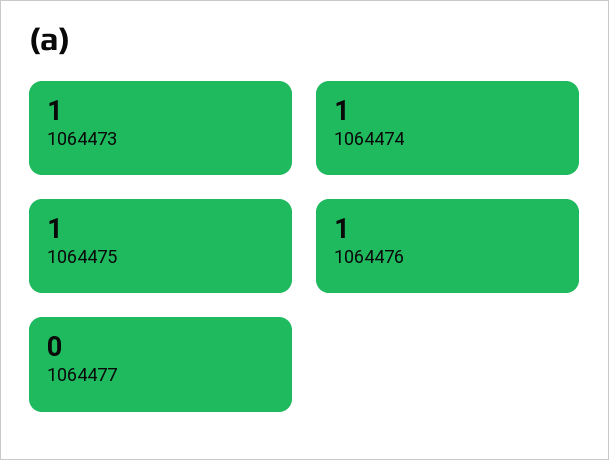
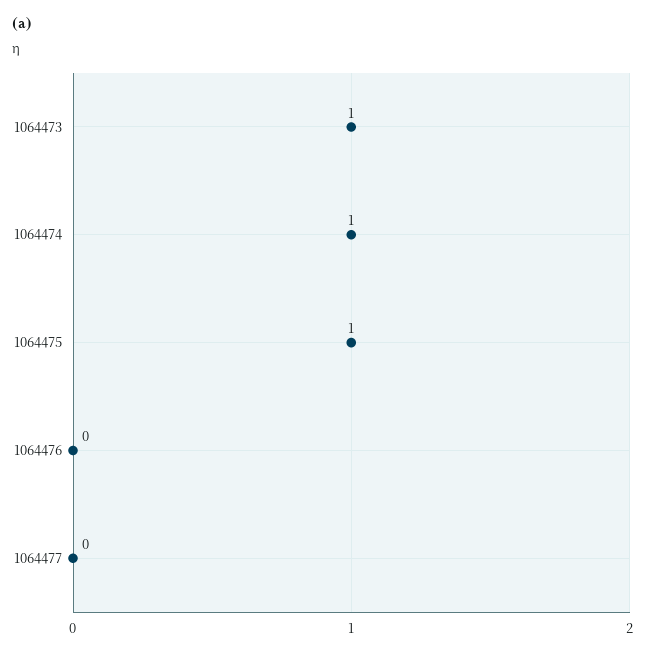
  {
    "1064473": 1,
    "1064474": 1,
    "1064475": 1,
-   "1064476": 1,
+   "1064476": 0,
    "1064477": 0
  }

